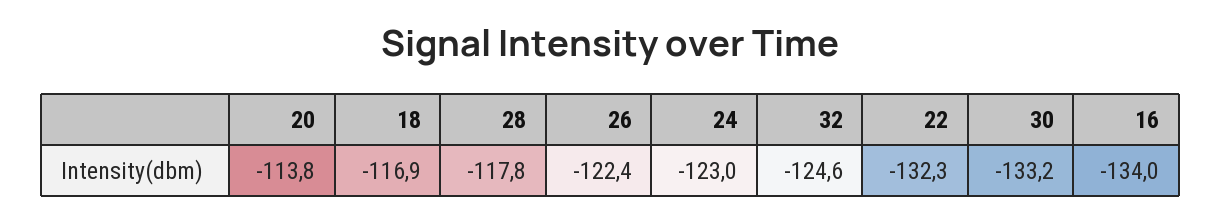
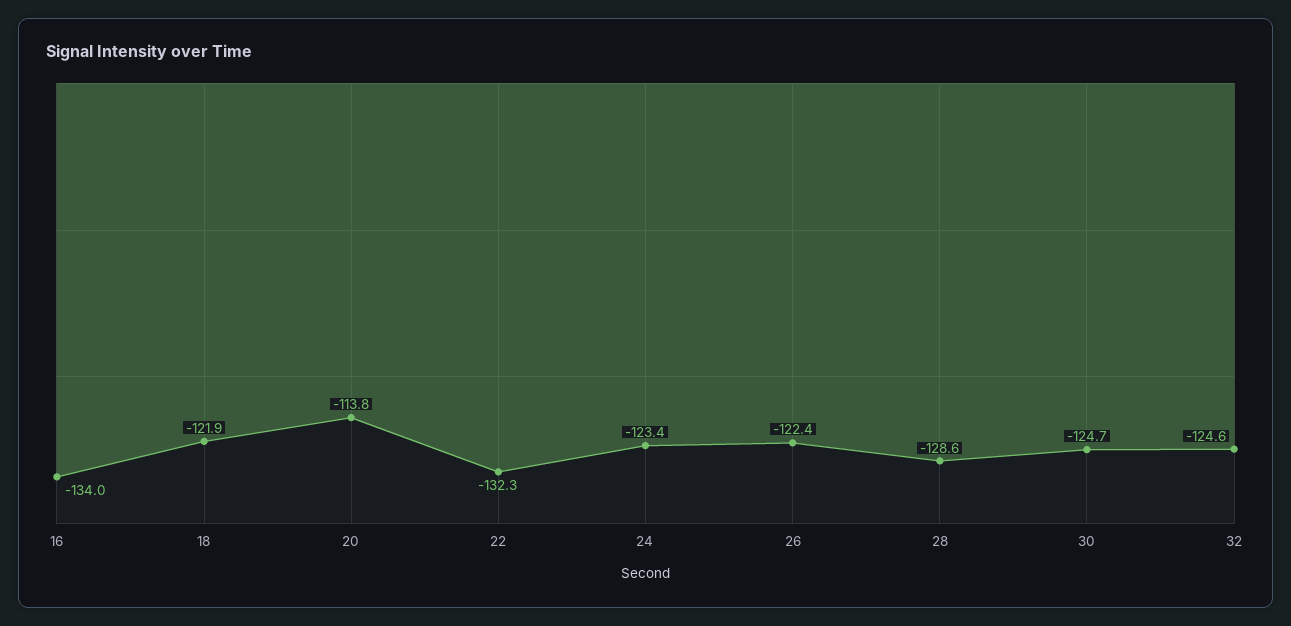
  {
    "20": -113.8,
-   "18": -116.9,
+   "18": -121.9,
-   "28": -117.8,
+   "28": -128.6,
    "26": -122.4,
-   "24": -123,
+   "24": -123.4,
    "32": -124.6,
    "22": -132.3,
-   "30": -133.2,
+   "30": -124.7,
    "16": -134
  }

